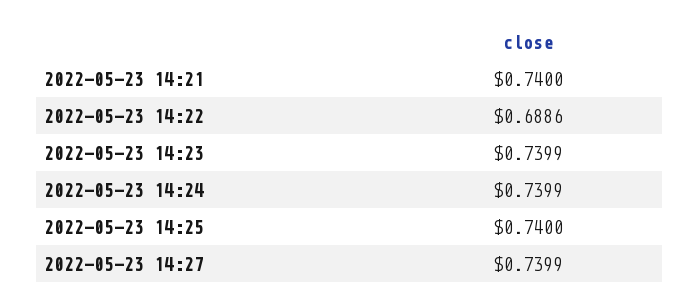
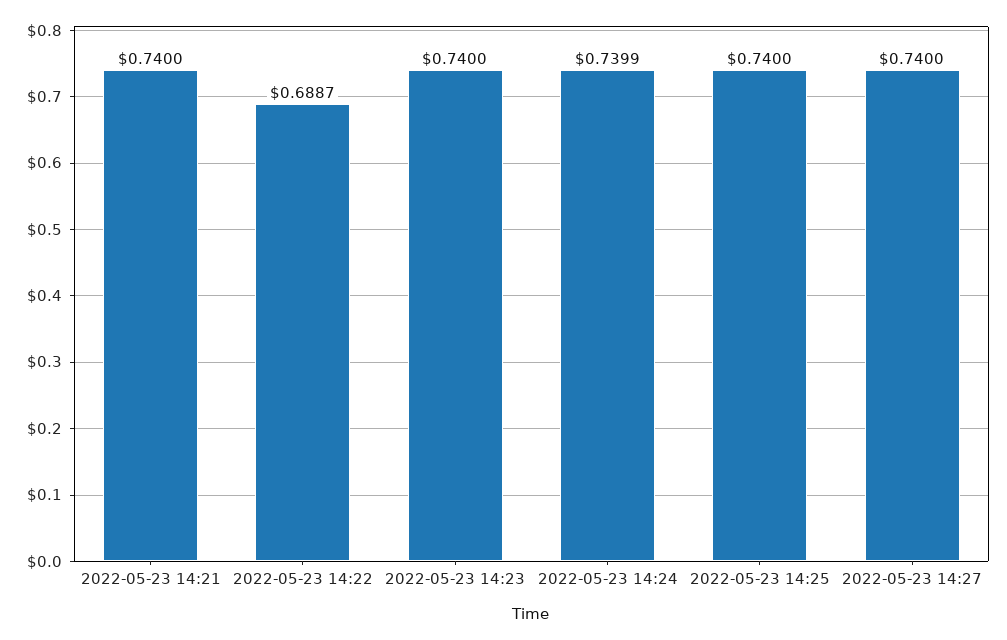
  {
    "2022-05-23 14:21": 0.74,
-   "2022-05-23 14:22": 0.6886,
+   "2022-05-23 14:22": 0.6887,
-   "2022-05-23 14:23": 0.7399,
+   "2022-05-23 14:23": 0.74,
    "2022-05-23 14:24": 0.7399,
    "2022-05-23 14:25": 0.74,
-   "2022-05-23 14:27": 0.7399
+   "2022-05-23 14:27": 0.74
  }

